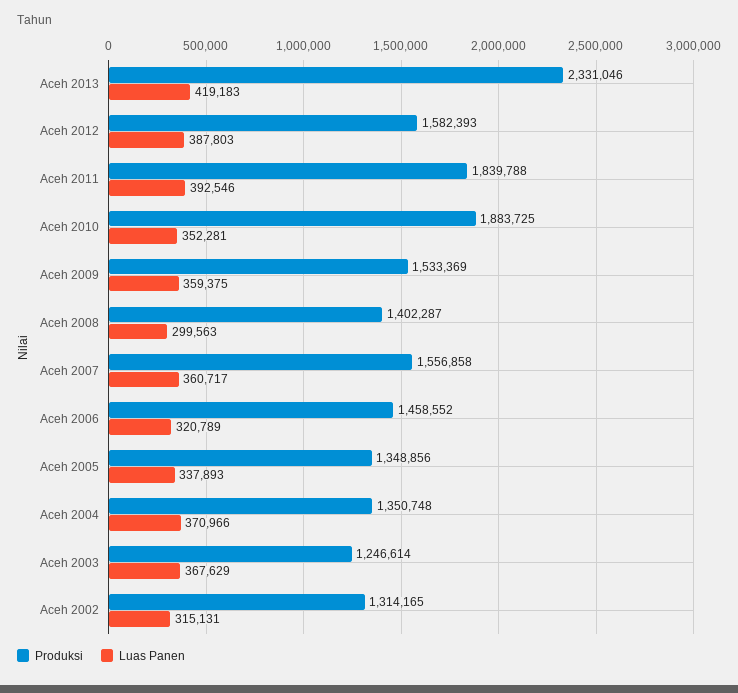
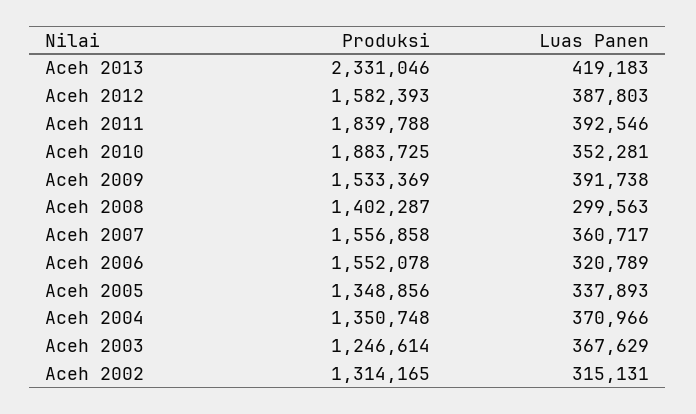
  {
    "Produksi": {
      "Aceh 2013": 2331046,
      "Aceh 2012": 1582393,
      "Aceh 2011": 1839788,
      "Aceh 2010": 1883725,
      "Aceh 2009": 1533369,
      "Aceh 2008": 1402287,
      "Aceh 2007": 1556858,
-     "Aceh 2006": 1458552,
+     "Aceh 2006": 1552078,
      "Aceh 2005": 1348856,
      "Aceh 2004": 1350748,
      "Aceh 2003": 1246614,
      "Aceh 2002": 1314165
    },
    "Luas Panen": {
      "Aceh 2013": 419183,
      "Aceh 2012": 387803,
      "Aceh 2011": 392546,
      "Aceh 2010": 352281,
-     "Aceh 2009": 359375,
+     "Aceh 2009": 391738,
      "Aceh 2008": 299563,
      "Aceh 2007": 360717,
      "Aceh 2006": 320789,
      "Aceh 2005": 337893,
      "Aceh 2004": 370966,
      "Aceh 2003": 367629,
      "Aceh 2002": 315131
    }
  }

